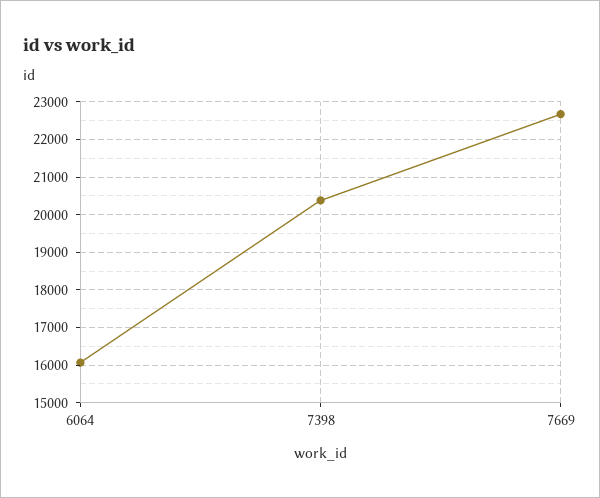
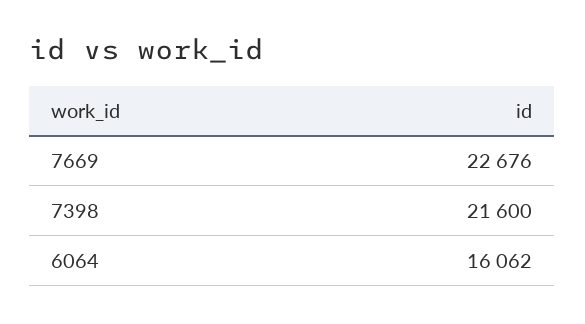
  {
    "6064": 16062,
-   "7398": 20400,
+   "7398": 21600,
    "7669": 22676
  }

